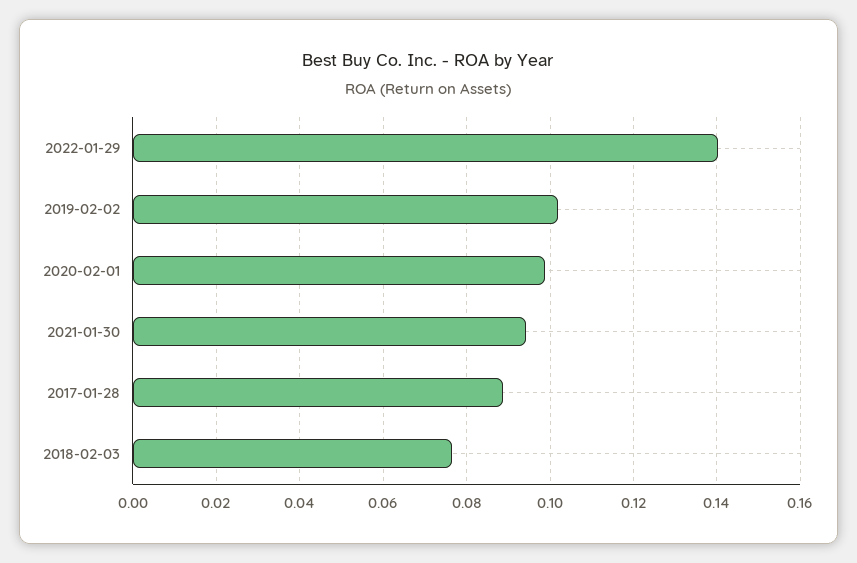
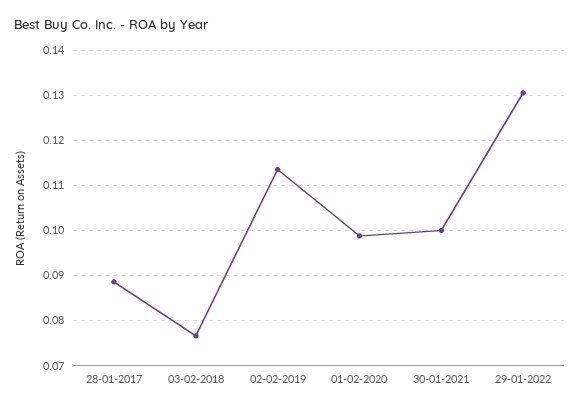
  {
-   "2022-01-29": 0.14,
+   "2022-01-29": 0.13,
-   "2019-02-02": 0.102,
+   "2019-02-02": 0.114,
    "2020-02-01": 0.098,
-   "2021-01-30": 0.094,
+   "2021-01-30": 0.1,
    "2017-01-28": 0.088,
    "2018-02-03": 0.076
  }

